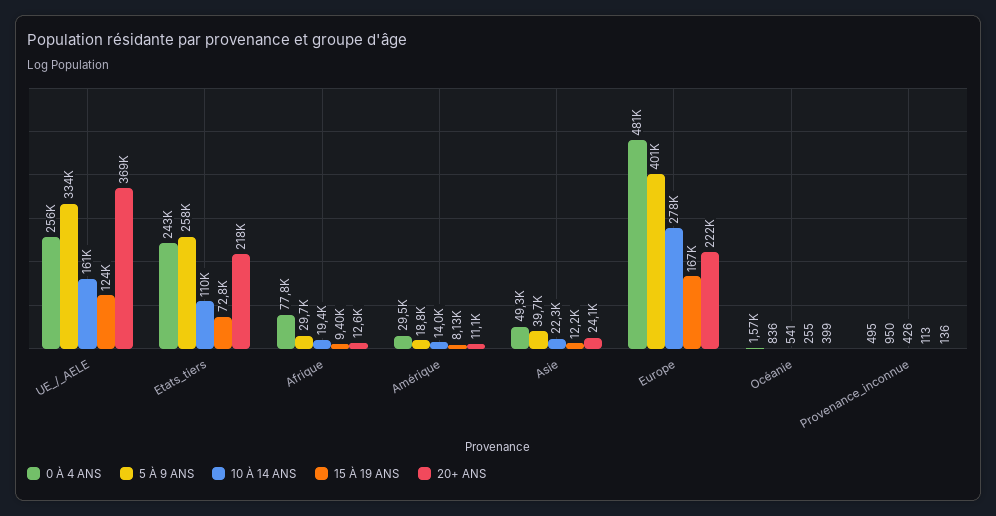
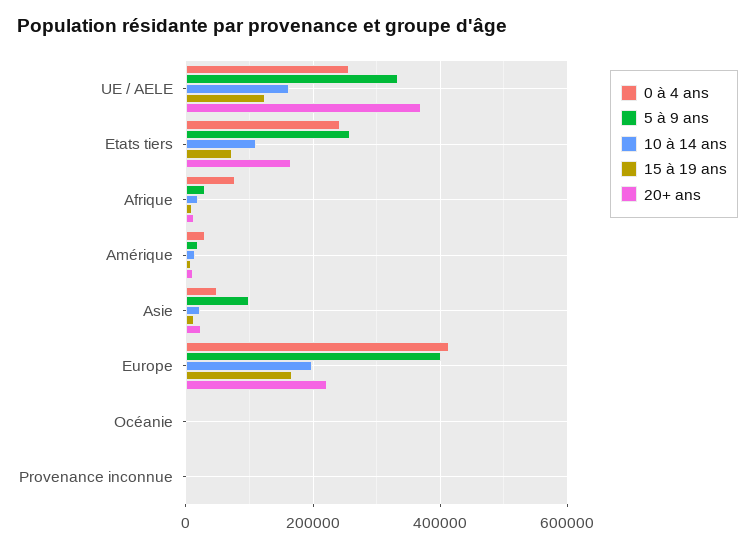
  {
    "0 À 4 ANS": {
      "UE_/_AELE": 256000,
      "Etats_tiers": 243000,
      "Afrique": 77800,
      "Amérique": 29500,
      "Asie": 49300,
-     "Europe": 481000,
+     "Europe": 420000,
      "Océanie": 1570,
      "Provenance_inconnue": 495
    },
    "5 À 9 ANS": {
      "UE_/_AELE": 334000,
      "Etats_tiers": 258000,
      "Afrique": 29700,
      "Amérique": 18800,
-     "Asie": 39700,
+     "Asie": 100000,
      "Europe": 401000,
      "Océanie": 836,
      "Provenance_inconnue": 950
    },
    "10 À 14 ANS": {
      "UE_/_AELE": 161000,
      "Etats_tiers": 110000,
      "Afrique": 19400,
      "Amérique": 14000,
      "Asie": 22300,
-     "Europe": 278000,
+     "Europe": 200000,
      "Océanie": 541,
      "Provenance_inconnue": 426
    },
    "15 À 19 ANS": {
      "UE_/_AELE": 124000,
      "Etats_tiers": 72800,
      "Afrique": 9400,
      "Amérique": 8130,
      "Asie": 12200,
      "Europe": 167000,
      "Océanie": 255,
      "Provenance_inconnue": 113
    },
    "20+ ANS": {
      "UE_/_AELE": 369000,
-     "Etats_tiers": 218000,
+     "Etats_tiers": 160000,
      "Afrique": 12600,
      "Amérique": 11100,
      "Asie": 24100,
      "Europe": 222000,
      "Océanie": 399,
      "Provenance_inconnue": 136
    }
  }

